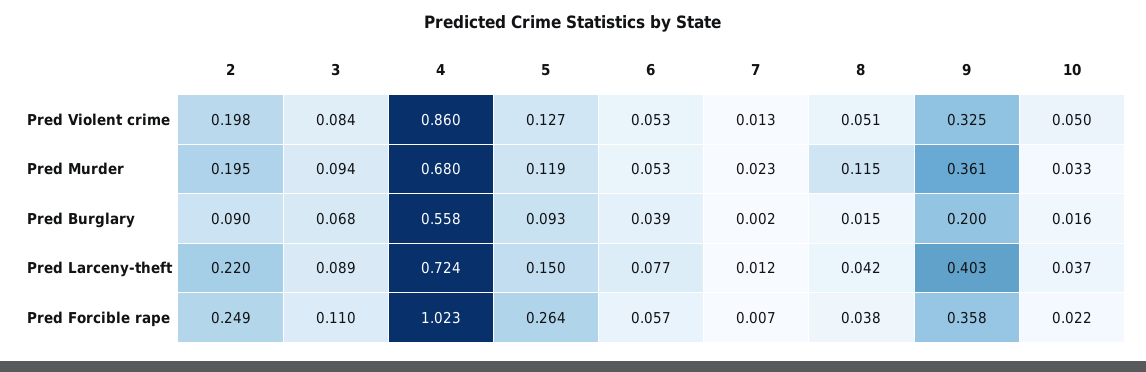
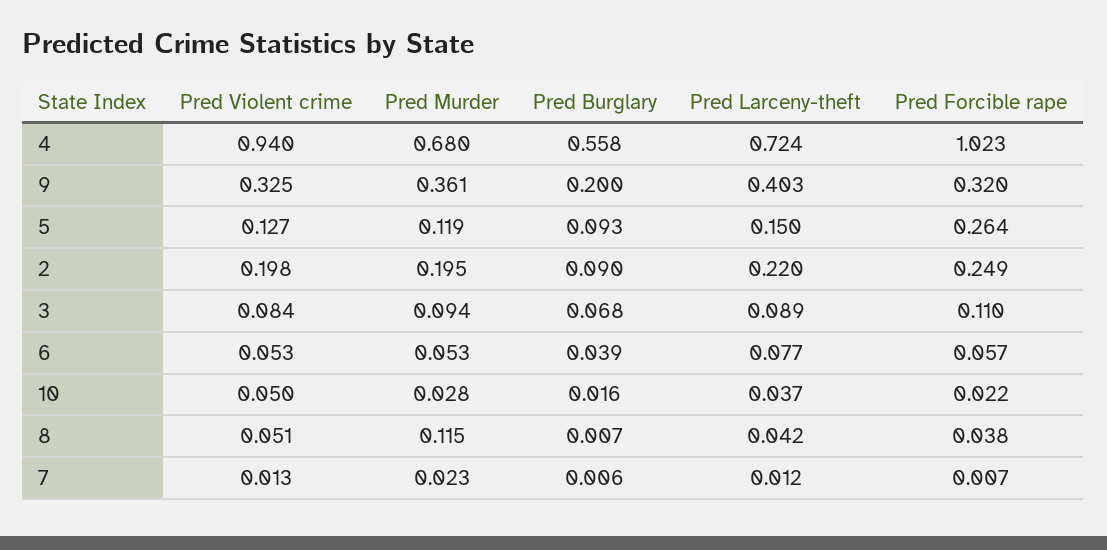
  {
    "2": {
      "Pred Violent crime": 0.198,
      "Pred Murder": 0.195,
      "Pred Burglary": 0.09,
      "Pred Larceny-theft": 0.22,
      "Pred Forcible rape": 0.249
    },
    "3": {
      "Pred Violent crime": 0.084,
      "Pred Murder": 0.094,
      "Pred Burglary": 0.068,
      "Pred Larceny-theft": 0.089,
      "Pred Forcible rape": 0.11
    },
    "4": {
-     "Pred Violent crime": 0.86,
+     "Pred Violent crime": 0.94,
      "Pred Murder": 0.68,
      "Pred Burglary": 0.558,
      "Pred Larceny-theft": 0.724,
      "Pred Forcible rape": 1.023
    },
    "5": {
      "Pred Violent crime": 0.127,
      "Pred Murder": 0.119,
      "Pred Burglary": 0.093,
      "Pred Larceny-theft": 0.15,
      "Pred Forcible rape": 0.264
    },
    "6": {
      "Pred Violent crime": 0.053,
      "Pred Murder": 0.053,
      "Pred Burglary": 0.039,
      "Pred Larceny-theft": 0.077,
      "Pred Forcible rape": 0.057
    },
    "7": {
      "Pred Violent crime": 0.013,
      "Pred Murder": 0.023,
-     "Pred Burglary": 0.002,
+     "Pred Burglary": 0.006,
      "Pred Larceny-theft": 0.012,
      "Pred Forcible rape": 0.007
    },
    "8": {
      "Pred Violent crime": 0.051,
      "Pred Murder": 0.115,
-     "Pred Burglary": 0.015,
+     "Pred Burglary": 0.007,
      "Pred Larceny-theft": 0.042,
      "Pred Forcible rape": 0.038
    },
    "9": {
      "Pred Violent crime": 0.325,
      "Pred Murder": 0.361,
      "Pred Burglary": 0.2,
      "Pred Larceny-theft": 0.403,
-     "Pred Forcible rape": 0.358
+     "Pred Forcible rape": 0.32
    },
    "10": {
      "Pred Violent crime": 0.05,
-     "Pred Murder": 0.033,
+     "Pred Murder": 0.028,
      "Pred Burglary": 0.016,
      "Pred Larceny-theft": 0.037,
      "Pred Forcible rape": 0.022
    }
  }

